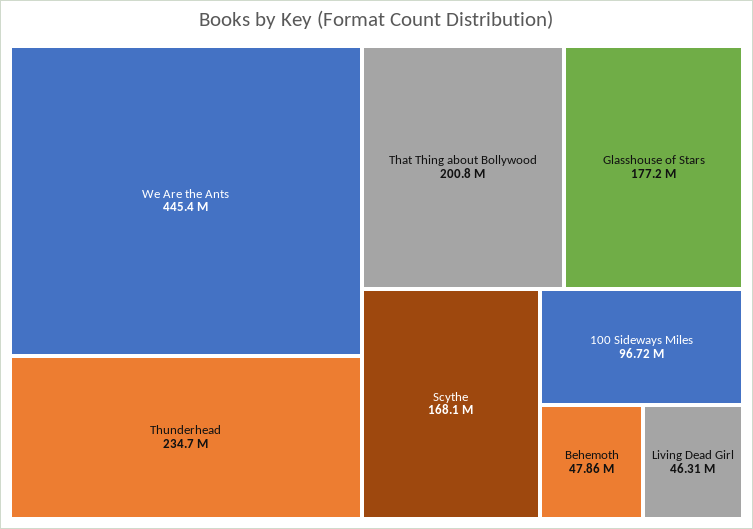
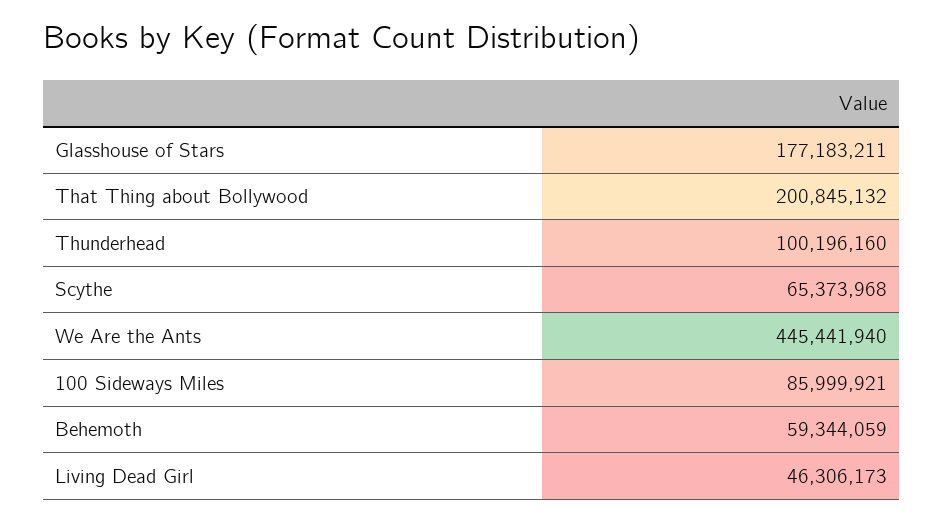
  {
    "We Are the Ants": 445441940,
-   "Thunderhead": 234700000,
+   "Thunderhead": 100196160,
    "That Thing about Bollywood": 200845132,
    "Glasshouse of Stars": 177183211,
-   "Scythe": 168100000,
+   "Scythe": 65373968,
-   "100 Sideways Miles": 96720000,
+   "100 Sideways Miles": 85999921,
-   "Behemoth": 47860000,
+   "Behemoth": 59344059,
    "Living Dead Girl": 46306173
  }

